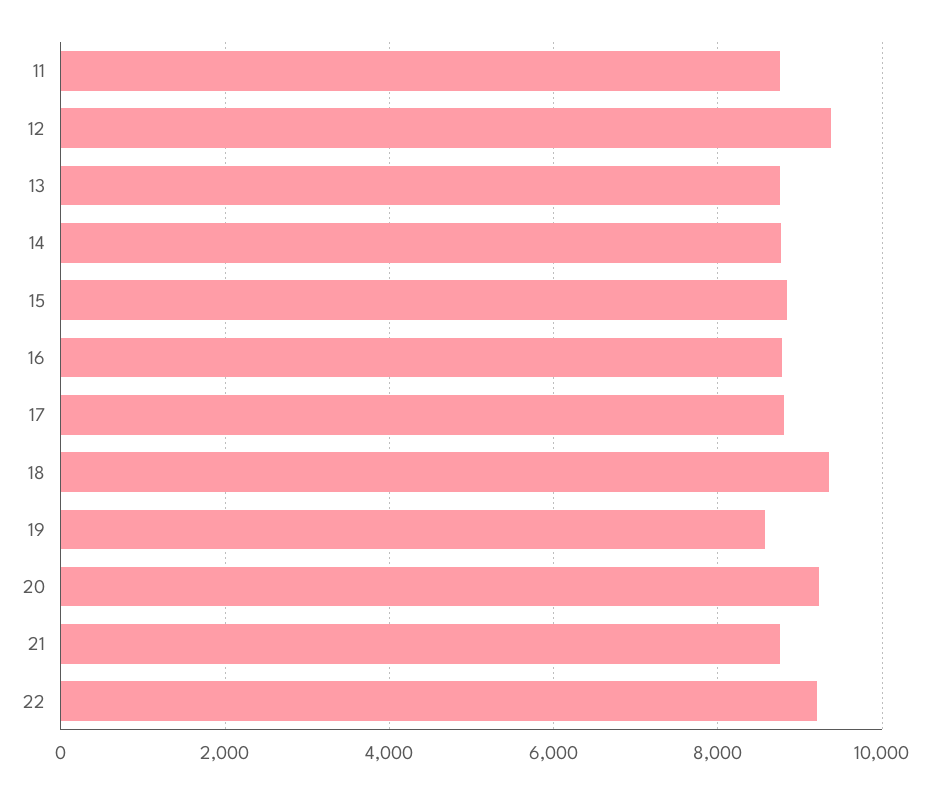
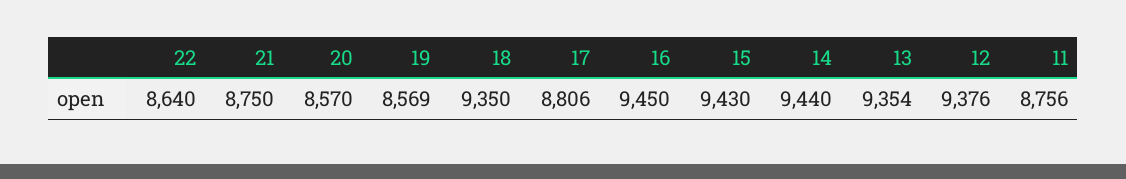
  {
    "11": 8756,
    "12": 9376,
-   "13": 8800,
+   "13": 9354,
-   "14": 8800,
+   "14": 9440,
-   "15": 8800,
+   "15": 9430,
-   "16": 8800,
+   "16": 9450,
    "17": 8806,
    "18": 9350,
    "19": 8569,
-   "20": 9200,
+   "20": 8570,
    "21": 8750,
-   "22": 9200
+   "22": 8640
  }

